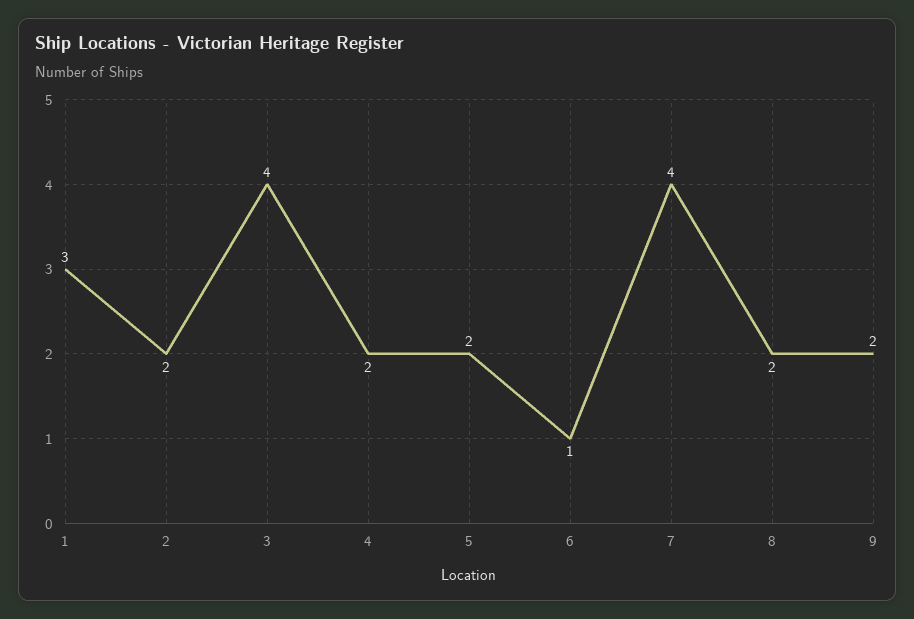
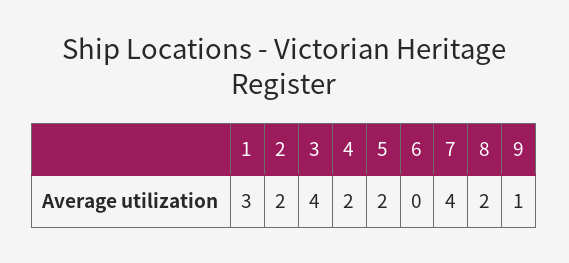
  {
    "1": 3,
    "2": 2,
    "3": 4,
    "4": 2,
    "5": 2,
-   "6": 1,
+   "6": 0,
    "7": 4,
    "8": 2,
-   "9": 2
+   "9": 1
  }

